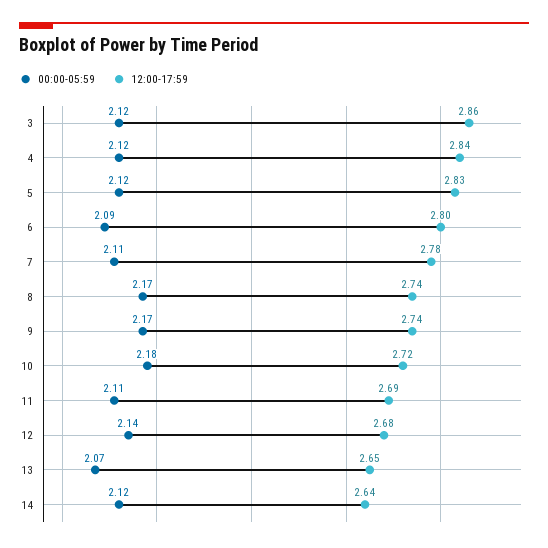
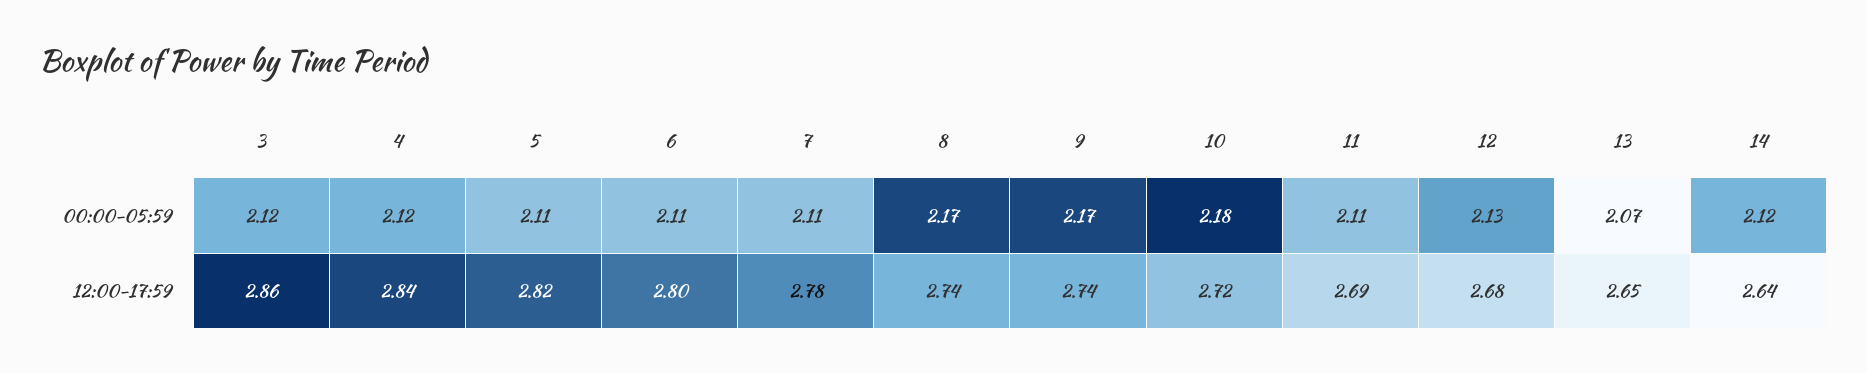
  {
    "00:00-05:59": {
      "3": 2.12,
      "4": 2.12,
-     "5": 2.12,
+     "5": 2.11,
-     "6": 2.09,
+     "6": 2.11,
      "7": 2.11,
      "8": 2.17,
      "9": 2.17,
      "10": 2.18,
      "11": 2.11,
-     "12": 2.14,
+     "12": 2.13,
      "13": 2.07,
      "14": 2.12
    },
    "12:00-17:59": {
      "3": 2.86,
      "4": 2.84,
-     "5": 2.83,
+     "5": 2.82,
      "6": 2.8,
      "7": 2.78,
      "8": 2.74,
      "9": 2.74,
      "10": 2.72,
      "11": 2.69,
      "12": 2.68,
      "13": 2.65,
      "14": 2.64
    }
  }

